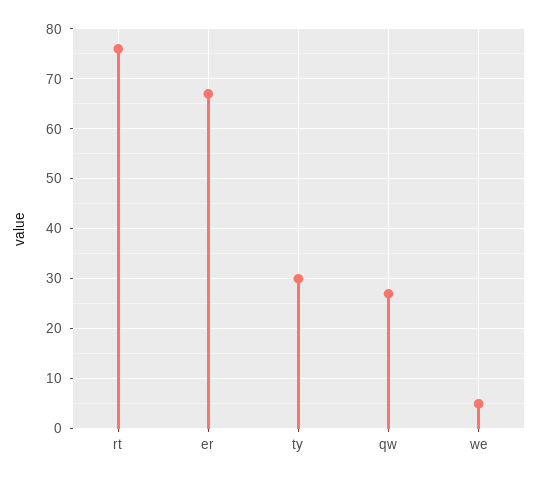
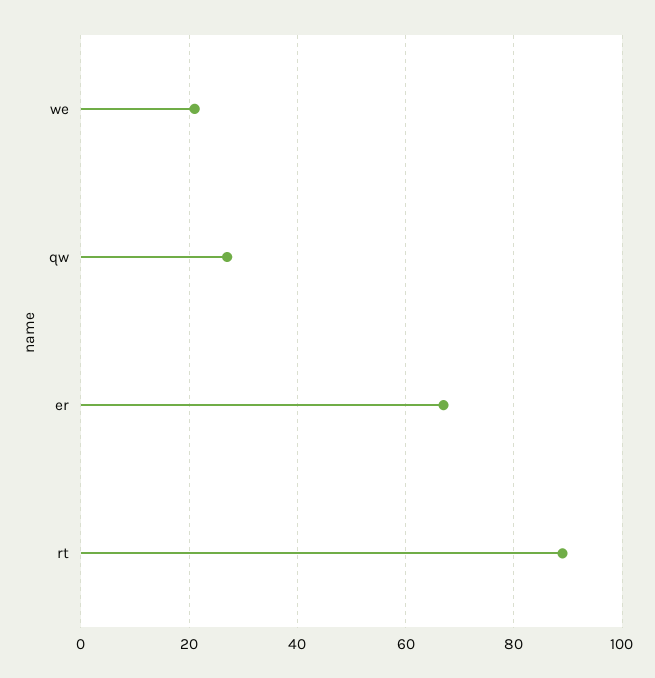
  {
-   "rt": 75,
+   "rt": 90,
    "er": 65,
-   "ty": 30,
    "qw": 25,
-   "we": 5
+   "we": 20
  }

